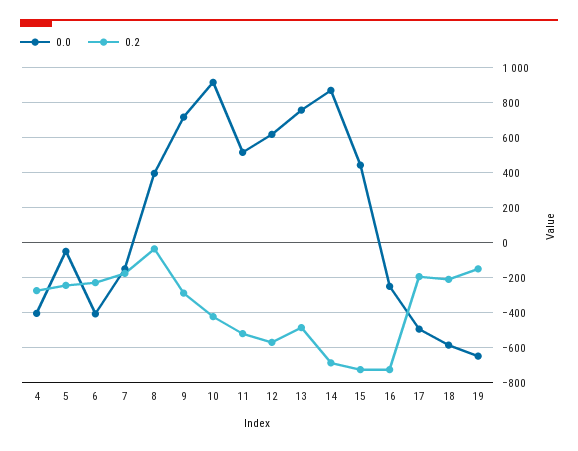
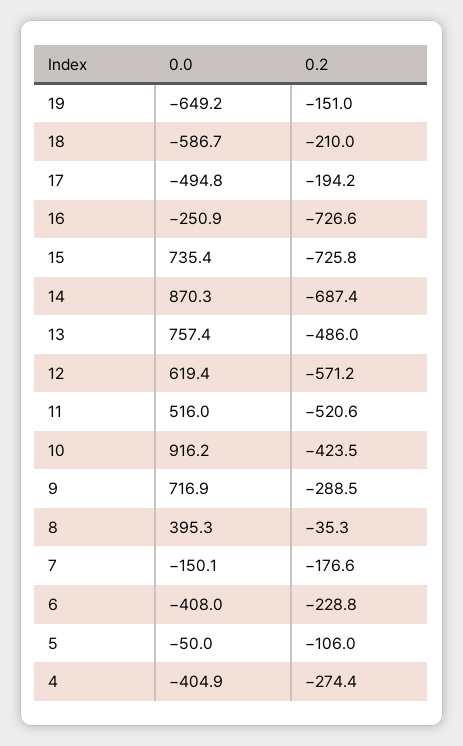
  {
    "0.0": {
      "4": -404.9,
      "5": -50,
      "6": -408,
      "7": -150.1,
      "8": 395.3,
      "9": 716.9,
      "10": 916.2,
      "11": 516,
      "12": 619.4,
      "13": 757.4,
      "14": 870.3,
-     "15": 450,
+     "15": 735.4,
      "16": -250.9,
      "17": -494.8,
      "18": -586.7,
      "19": -649.2
    },
    "0.2": {
      "4": -274.4,
-     "5": -250,
+     "5": -106,
      "6": -228.8,
      "7": -176.6,
      "8": -35.3,
      "9": -288.5,
      "10": -423.5,
      "11": -520.6,
      "12": -571.2,
      "13": -486,
      "14": -687.4,
      "15": -725.8,
      "16": -726.6,
      "17": -194.2,
      "18": -210,
      "19": -151
    }
  }

